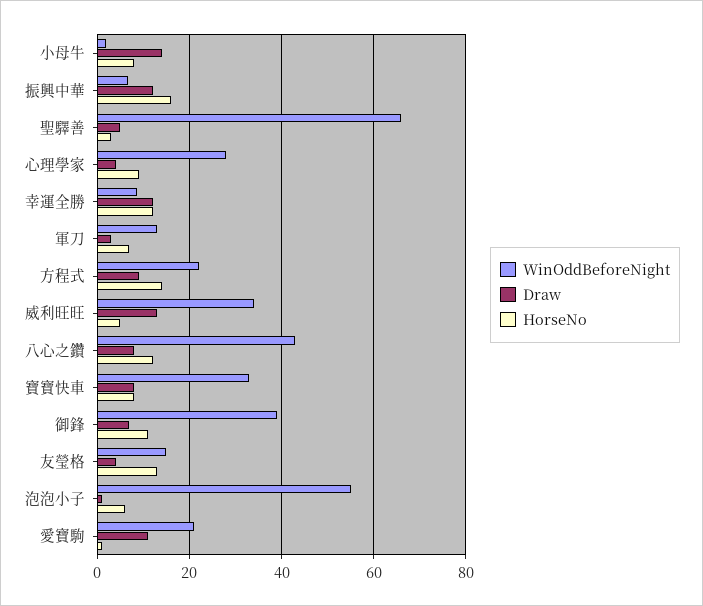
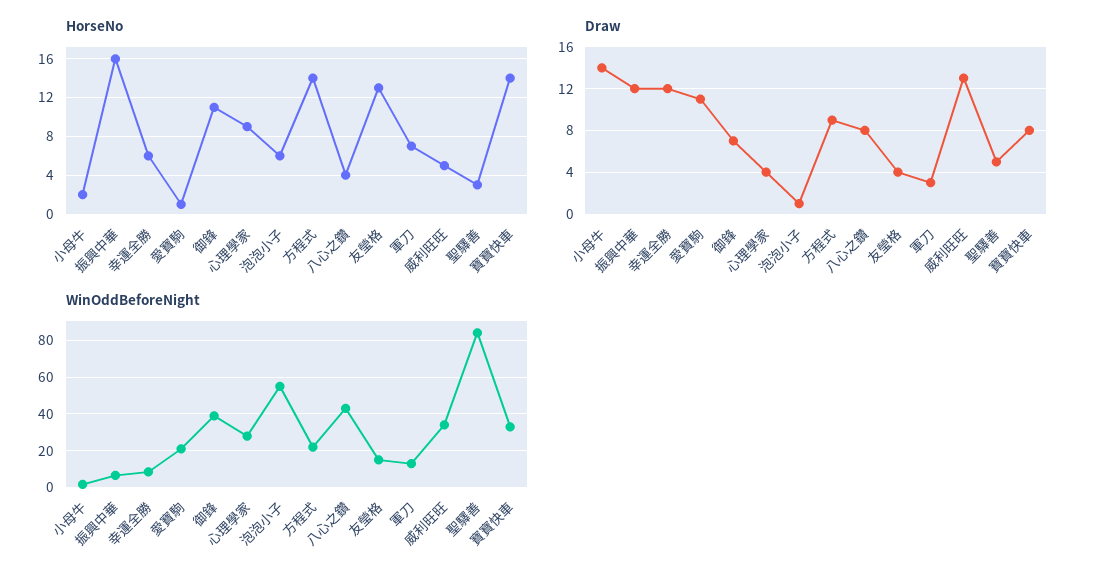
  {
    "WinOddBeforeNight": {
      "小母牛": 2,
      "振興中華": 6,
-     "聖驛善": 66,
+     "聖驛善": 85,
      "心理學家": 28,
      "幸運全勝": 8,
      "軍刀": 14,
      "方程式": 22,
      "威利旺旺": 34,
      "八心之鑽": 44,
      "寶寶快車": 34,
      "御鋒": 40,
      "友瑩格": 16,
      "泡泡小子": 56,
      "愛寶駒": 22
    },
    "Draw": {
      "小母牛": 14,
      "振興中華": 12,
      "聖驛善": 5,
      "心理學家": 4,
      "幸運全勝": 12,
      "軍刀": 3,
      "方程式": 9,
      "威利旺旺": 13,
      "八心之鑽": 8,
      "寶寶快車": 8,
      "御鋒": 7,
      "友瑩格": 4,
      "泡泡小子": 1,
      "愛寶駒": 11
    },
    "HorseNo": {
-     "小母牛": 8,
+     "小母牛": 2,
      "振興中華": 16,
      "聖驛善": 3,
      "心理學家": 9,
-     "幸運全勝": 12,
+     "幸運全勝": 6,
      "軍刀": 7,
      "方程式": 14,
      "威利旺旺": 5,
-     "八心之鑽": 12,
+     "八心之鑽": 4,
-     "寶寶快車": 8,
+     "寶寶快車": 14,
      "御鋒": 11,
      "友瑩格": 13,
      "泡泡小子": 6,
      "愛寶駒": 1
    }
  }

